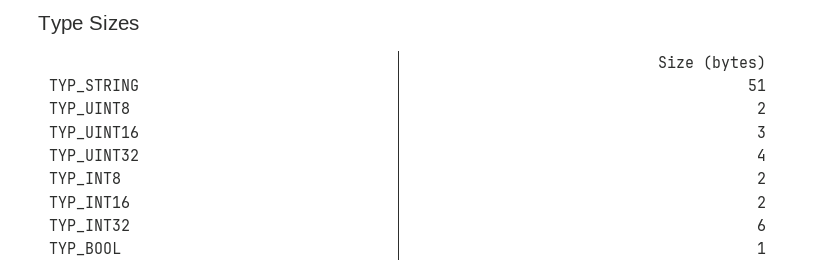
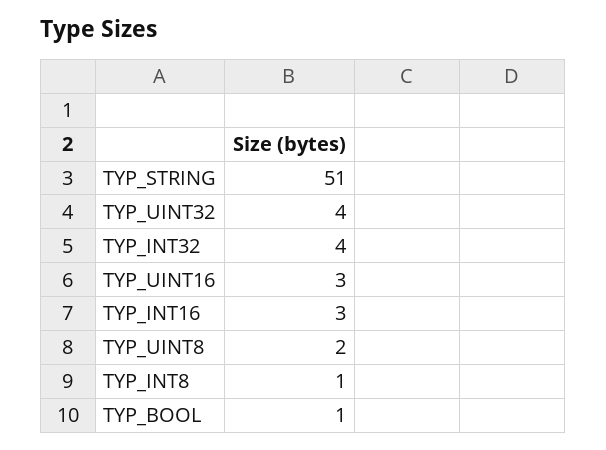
  {
    "TYP_STRING": 51,
    "TYP_UINT8": 2,
    "TYP_UINT16": 3,
    "TYP_UINT32": 4,
-   "TYP_INT8": 2,
+   "TYP_INT8": 1,
-   "TYP_INT16": 2,
+   "TYP_INT16": 3,
-   "TYP_INT32": 6,
+   "TYP_INT32": 4,
    "TYP_BOOL": 1
  }

